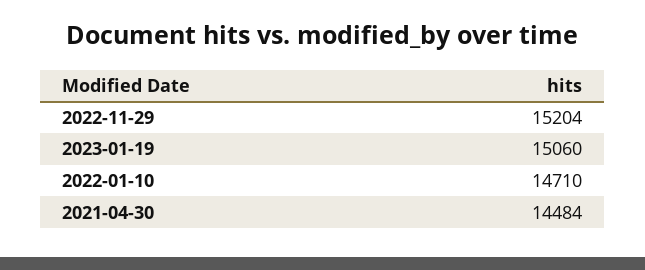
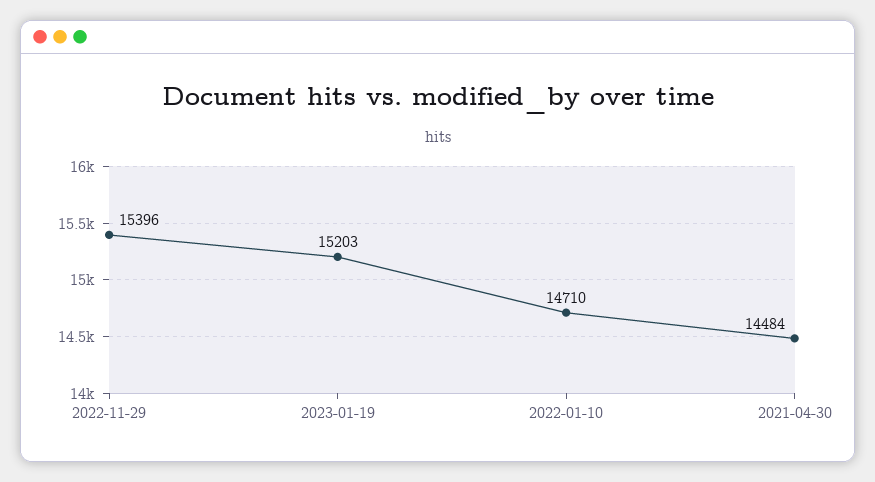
  {
-   "2022-11-29": 15204,
+   "2022-11-29": 15396,
-   "2023-01-19": 15060,
+   "2023-01-19": 15203,
    "2022-01-10": 14710,
    "2021-04-30": 14484
  }

